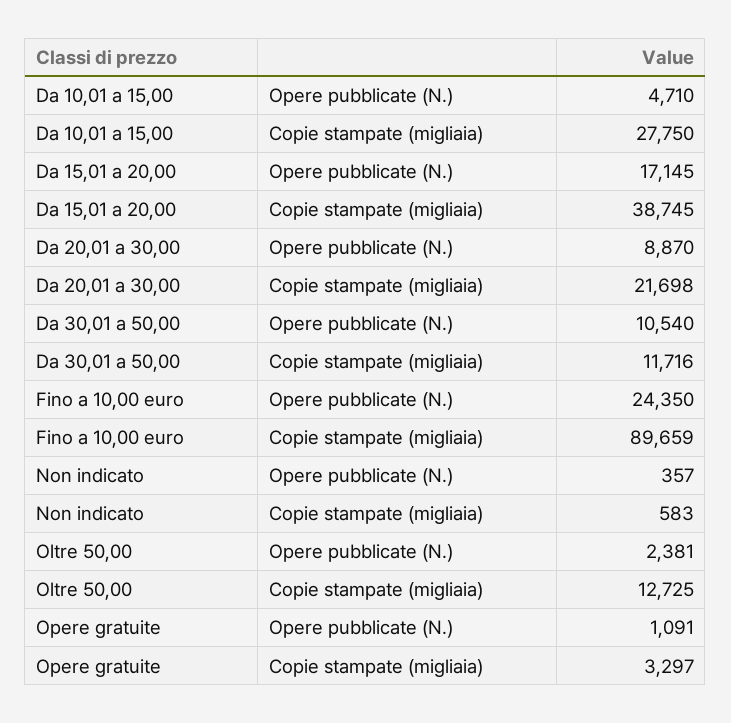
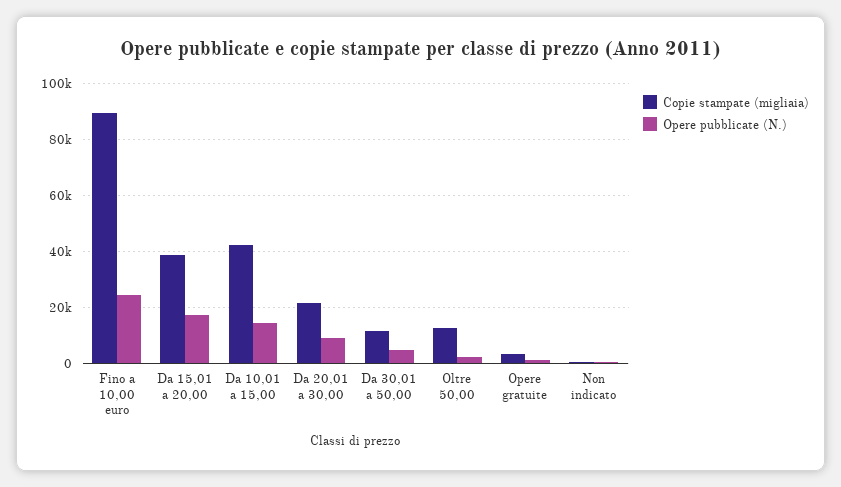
  {
    "Opere pubblicate (N.)": {
-     "Da 10,01 a 15,00": 4710,
+     "Da 10,01 a 15,00": 15000,
      "Da 15,01 a 20,00": 17145,
      "Da 20,01 a 30,00": 8870,
-     "Da 30,01 a 50,00": 10540,
+     "Da 30,01 a 50,00": 5000,
      "Fino a 10,00 euro": 24350,
      "Non indicato": 357,
      "Oltre 50,00": 2381,
      "Opere gratuite": 1091
    },
    "Copie stampate (migliaia)": {
-     "Da 10,01 a 15,00": 27750,
+     "Da 10,01 a 15,00": 42500,
      "Da 15,01 a 20,00": 38745,
      "Da 20,01 a 30,00": 21698,
      "Da 30,01 a 50,00": 11716,
      "Fino a 10,00 euro": 89659,
      "Non indicato": 583,
      "Oltre 50,00": 12725,
      "Opere gratuite": 3297
    }
  }

